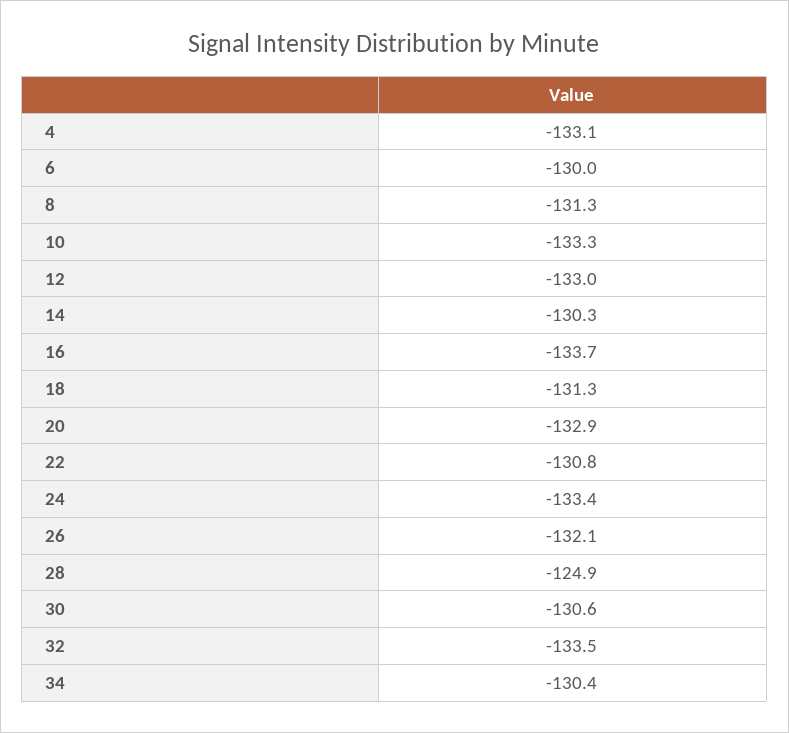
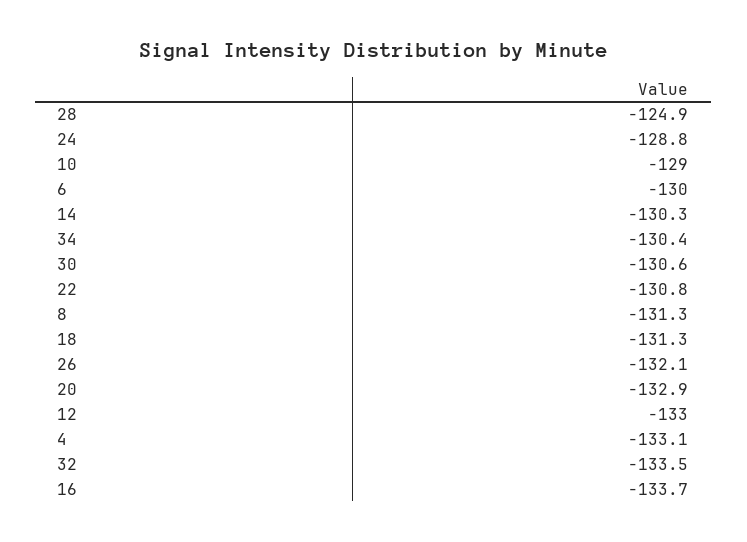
  {
    "4": -133.1,
    "6": -130,
    "8": -131.3,
-   "10": -133.3,
+   "10": -129,
    "12": -133,
    "14": -130.3,
    "16": -133.7,
    "18": -131.3,
    "20": -132.9,
    "22": -130.8,
-   "24": -133.4,
+   "24": -128.8,
    "26": -132.1,
    "28": -124.9,
    "30": -130.6,
    "32": -133.5,
    "34": -130.4
  }

